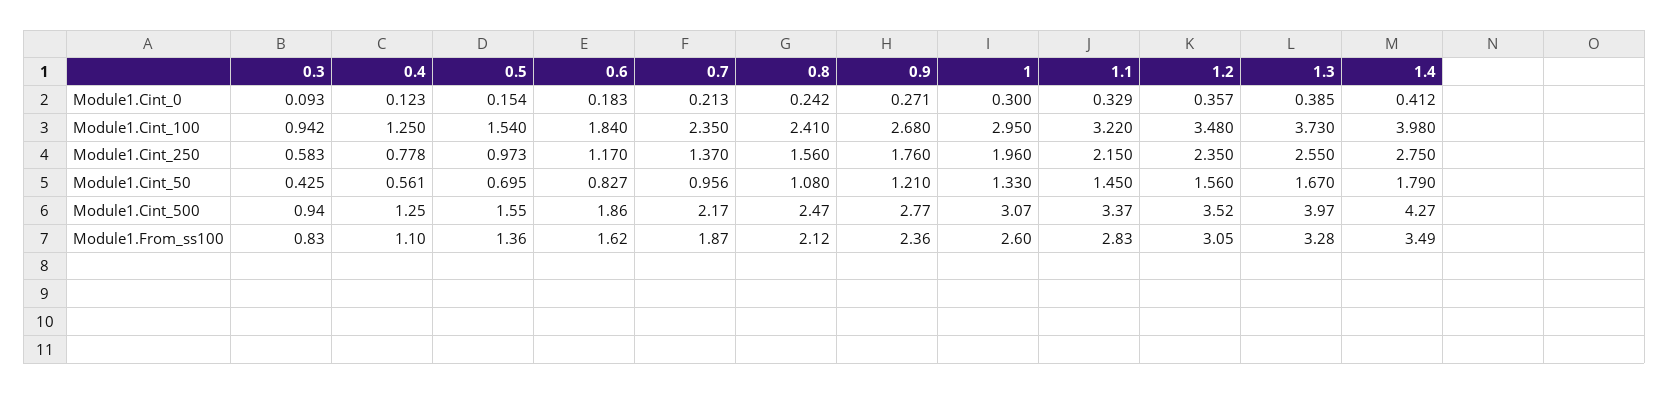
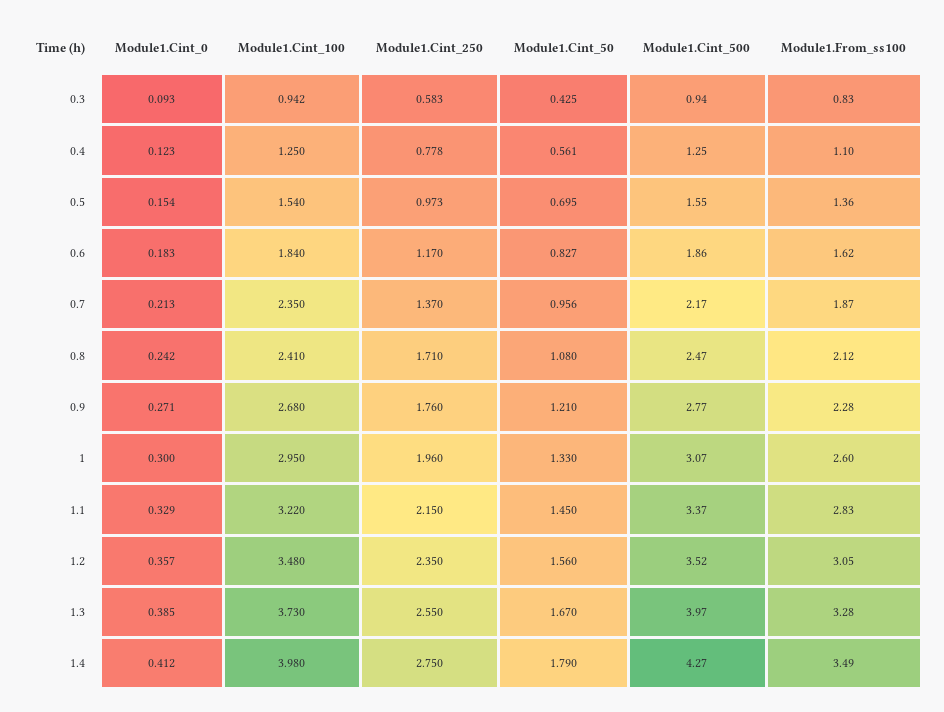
  {
    "0.3": {
      "Module1.Cint_0": 0.093,
      "Module1.Cint_100": 0.942,
      "Module1.Cint_250": 0.583,
      "Module1.Cint_50": 0.425,
      "Module1.Cint_500": 0.94,
      "Module1.From_ss100": 0.83
    },
    "0.4": {
      "Module1.Cint_0": 0.123,
      "Module1.Cint_100": 1.25,
      "Module1.Cint_250": 0.778,
      "Module1.Cint_50": 0.561,
      "Module1.Cint_500": 1.25,
      "Module1.From_ss100": 1.1
    },
    "0.5": {
      "Module1.Cint_0": 0.154,
      "Module1.Cint_100": 1.54,
      "Module1.Cint_250": 0.973,
      "Module1.Cint_50": 0.695,
      "Module1.Cint_500": 1.55,
      "Module1.From_ss100": 1.36
    },
    "0.6": {
      "Module1.Cint_0": 0.183,
      "Module1.Cint_100": 1.84,
      "Module1.Cint_250": 1.17,
      "Module1.Cint_50": 0.827,
      "Module1.Cint_500": 1.86,
      "Module1.From_ss100": 1.62
    },
    "0.7": {
      "Module1.Cint_0": 0.213,
      "Module1.Cint_100": 2.35,
      "Module1.Cint_250": 1.37,
      "Module1.Cint_50": 0.956,
      "Module1.Cint_500": 2.17,
      "Module1.From_ss100": 1.87
    },
    "0.8": {
      "Module1.Cint_0": 0.242,
      "Module1.Cint_100": 2.41,
-     "Module1.Cint_250": 1.56,
+     "Module1.Cint_250": 1.71,
      "Module1.Cint_50": 1.08,
      "Module1.Cint_500": 2.47,
      "Module1.From_ss100": 2.12
    },
    "0.9": {
      "Module1.Cint_0": 0.271,
      "Module1.Cint_100": 2.68,
      "Module1.Cint_250": 1.76,
      "Module1.Cint_50": 1.21,
      "Module1.Cint_500": 2.77,
-     "Module1.From_ss100": 2.36
+     "Module1.From_ss100": 2.28
    },
    "1": {
      "Module1.Cint_0": 0.3,
      "Module1.Cint_100": 2.95,
      "Module1.Cint_250": 1.96,
      "Module1.Cint_50": 1.33,
      "Module1.Cint_500": 3.07,
      "Module1.From_ss100": 2.6
    },
    "1.1": {
      "Module1.Cint_0": 0.329,
      "Module1.Cint_100": 3.22,
      "Module1.Cint_250": 2.15,
      "Module1.Cint_50": 1.45,
      "Module1.Cint_500": 3.37,
      "Module1.From_ss100": 2.83
    },
    "1.2": {
      "Module1.Cint_0": 0.357,
      "Module1.Cint_100": 3.48,
      "Module1.Cint_250": 2.35,
      "Module1.Cint_50": 1.56,
      "Module1.Cint_500": 3.52,
      "Module1.From_ss100": 3.05
    },
    "1.3": {
      "Module1.Cint_0": 0.385,
      "Module1.Cint_100": 3.73,
      "Module1.Cint_250": 2.55,
      "Module1.Cint_50": 1.67,
      "Module1.Cint_500": 3.97,
      "Module1.From_ss100": 3.28
    },
    "1.4": {
      "Module1.Cint_0": 0.412,
      "Module1.Cint_100": 3.98,
      "Module1.Cint_250": 2.75,
      "Module1.Cint_50": 1.79,
      "Module1.Cint_500": 4.27,
      "Module1.From_ss100": 3.49
    }
  }

